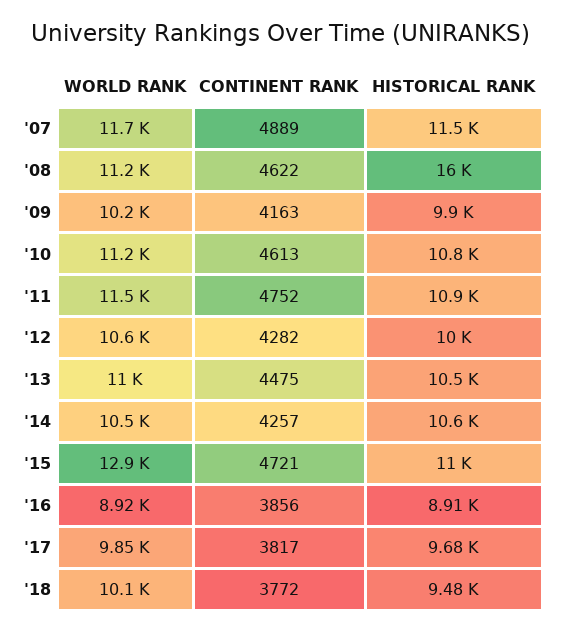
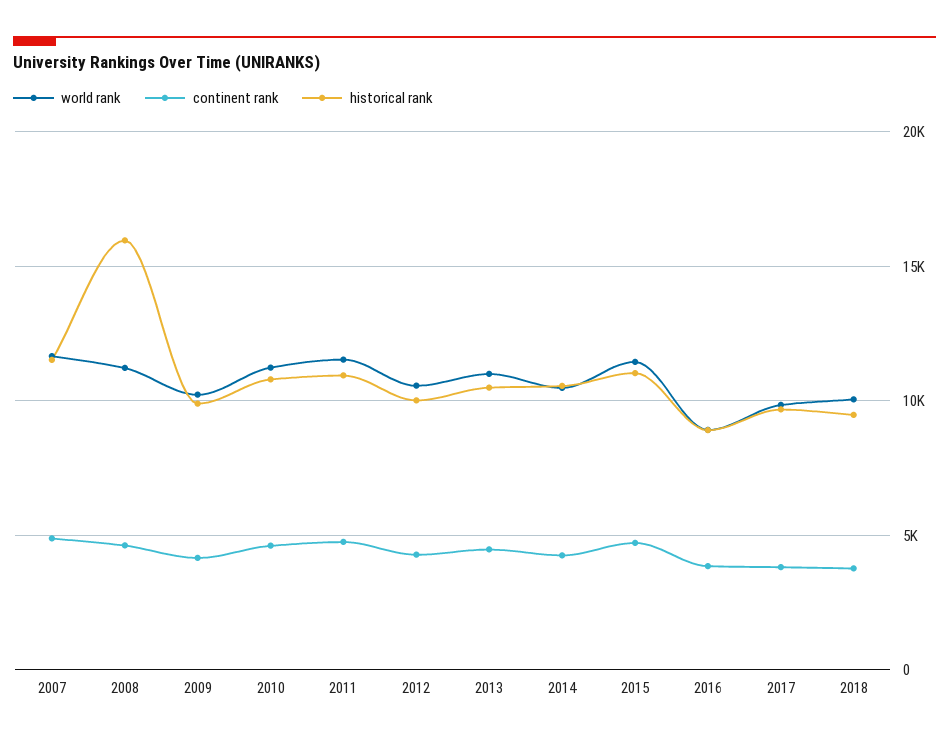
  {
    "WORLD RANK": {
      "'07": 11700,
      "'08": 11200,
      "'09": 10200,
      "'10": 11200,
      "'11": 11500,
      "'12": 10600,
      "'13": 11000,
      "'14": 10500,
-     "'15": 12900,
+     "'15": 11500,
      "'16": 8920,
      "'17": 9850,
      "'18": 10100
    },
    "CONTINENT RANK": {
      "'07": 4889,
      "'08": 4622,
      "'09": 4163,
      "'10": 4613,
      "'11": 4752,
      "'12": 4282,
      "'13": 4475,
      "'14": 4257,
      "'15": 4721,
      "'16": 3856,
      "'17": 3817,
      "'18": 3772
    },
    "HISTORICAL RANK": {
      "'07": 11500,
      "'08": 16000,
      "'09": 9900,
      "'10": 10800,
      "'11": 10900,
      "'12": 10000,
      "'13": 10500,
      "'14": 10600,
      "'15": 11000,
      "'16": 8910,
      "'17": 9680,
      "'18": 9480
    }
  }

